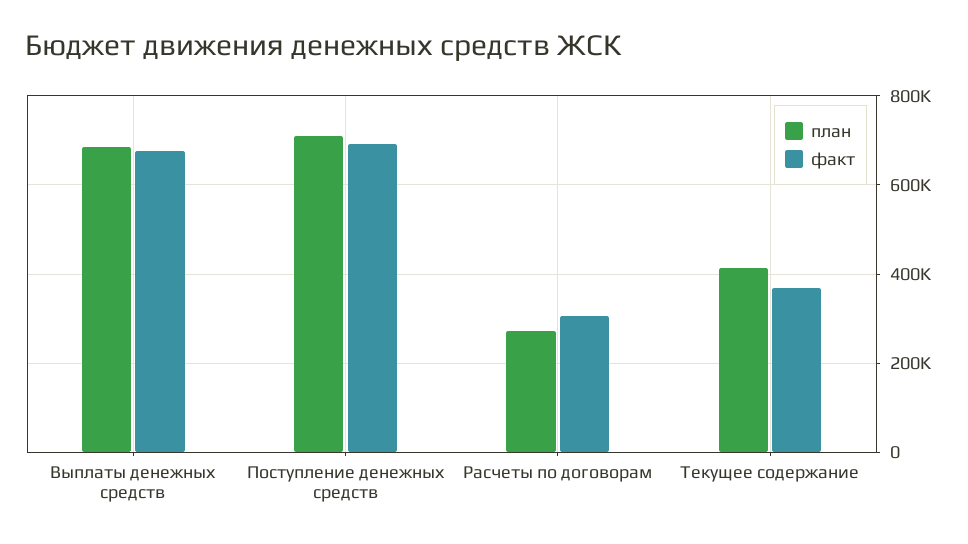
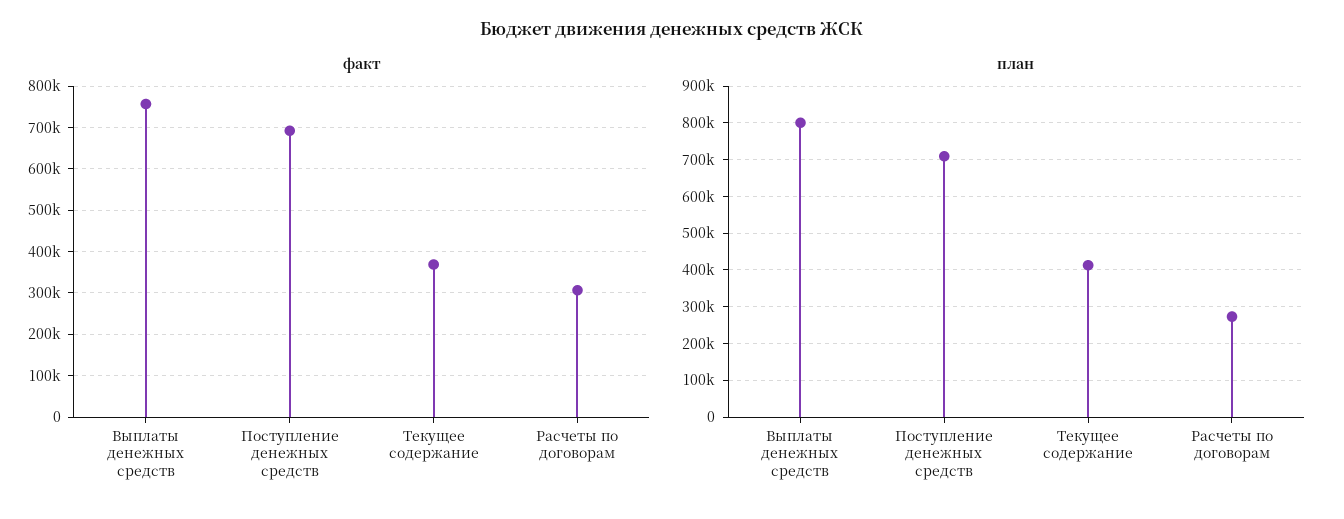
  {
    "план": {
-     "Выплаты денежных средств": 680000,
+     "Выплаты денежных средств": 800000,
      "Поступление денежных средств": 700000,
      "Расчеты по договорам": 280000,
      "Текущее содержание": 420000
    },
    "факт": {
-     "Выплаты денежных средств": 680000,
+     "Выплаты денежных средств": 760000,
      "Поступление денежных средств": 700000,
      "Расчеты по договорам": 300000,
      "Текущее содержание": 360000
    }
  }

